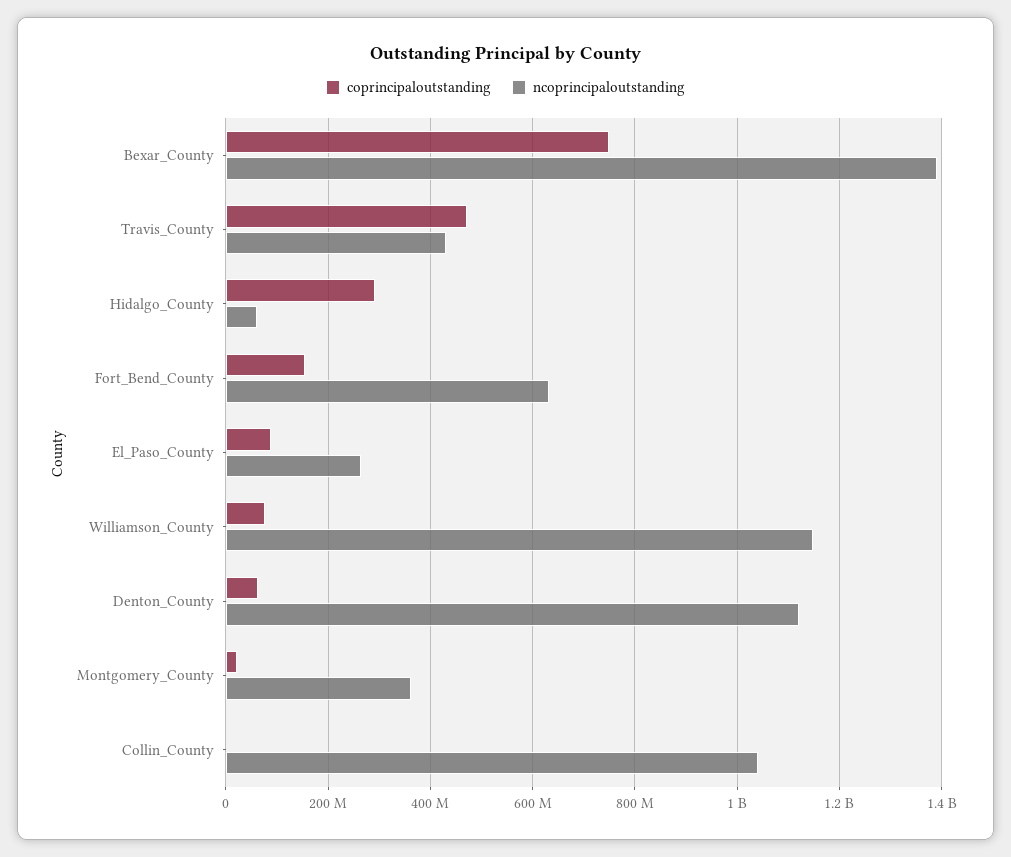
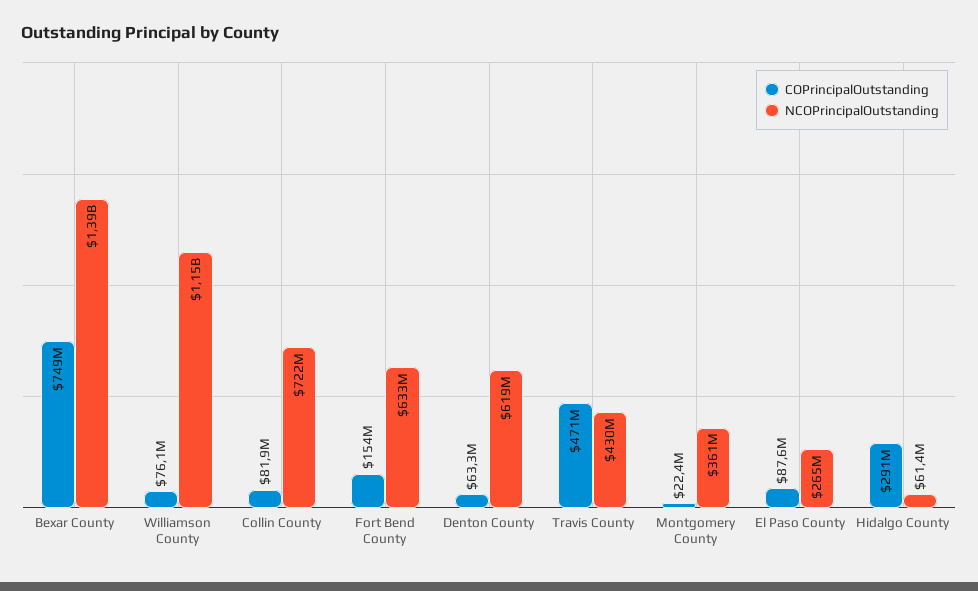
  {
    "coprincipaloutstanding": {
      "Bexar_County": 749000000,
      "Travis_County": 471000000,
      "Hidalgo_County": 291000000,
      "Fort_Bend_County": 154000000,
      "El_Paso_County": 87600000,
      "Williamson_County": 76100000,
      "Denton_County": 63300000,
      "Montgomery_County": 22400000,
-     "Collin_County": 0
+     "Collin_County": 81900000
    },
    "ncoprincipaloutstanding": {
      "Bexar_County": 1390000000,
      "Travis_County": 430000000,
      "Hidalgo_County": 61400000,
      "Fort_Bend_County": 633000000,
      "El_Paso_County": 265000000,
      "Williamson_County": 1150000000,
-     "Denton_County": 1120000000,
+     "Denton_County": 619000000,
      "Montgomery_County": 361000000,
-     "Collin_County": 1040000000
+     "Collin_County": 722000000
    }
  }

